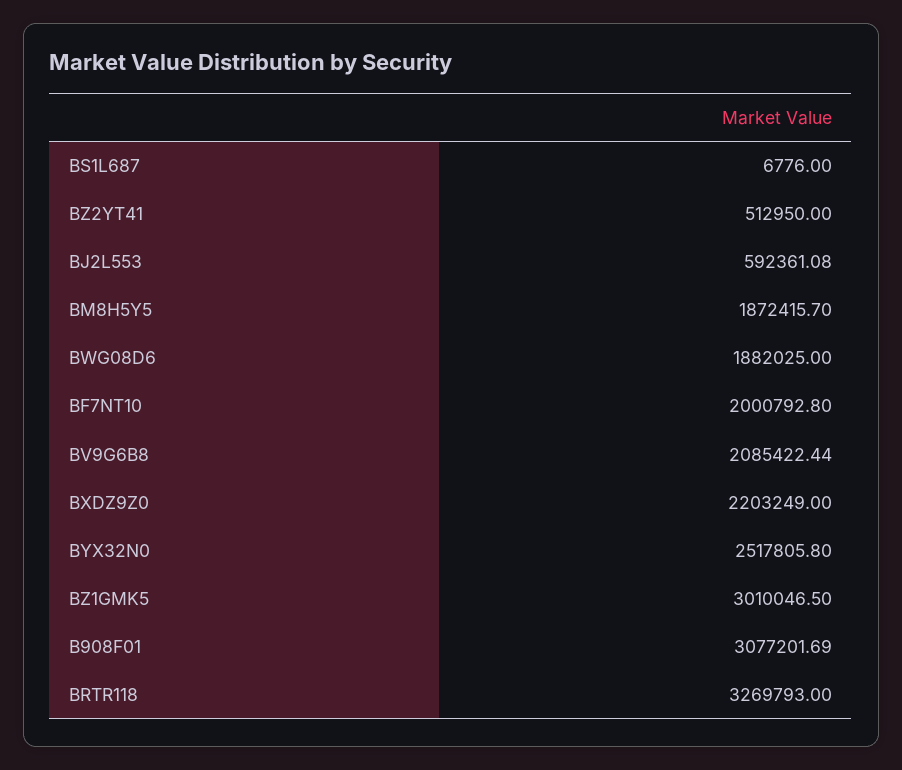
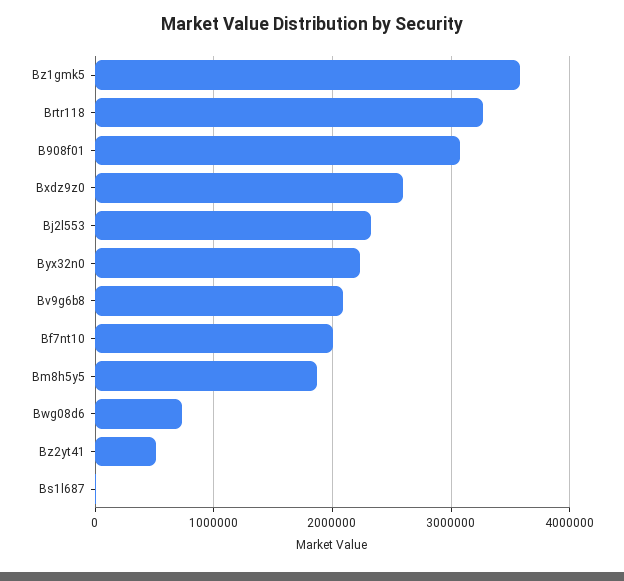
  {
    "BS1L687": 6776,
    "BZ2YT41": 512950,
-   "BJ2L553": 592361.08,
+   "BJ2L553": 2300000,
    "BM8H5Y5": 1872415.7,
-   "BWG08D6": 1882025,
+   "BWG08D6": 700000,
    "BF7NT10": 2000792.8,
    "BV9G6B8": 2085422.44,
-   "BXDZ9Z0": 2203249,
+   "BXDZ9Z0": 2600000,
-   "BYX32N0": 2517805.8,
+   "BYX32N0": 2200000,
-   "BZ1GMK5": 3010046.5,
+   "BZ1GMK5": 3600000,
    "B908F01": 3077201.69,
    "BRTR118": 3269793
  }

